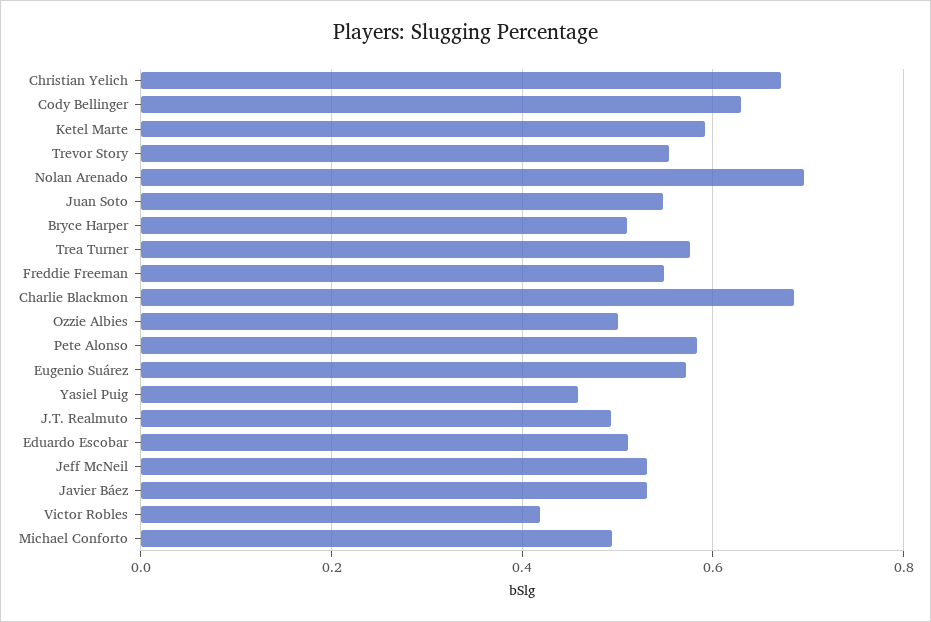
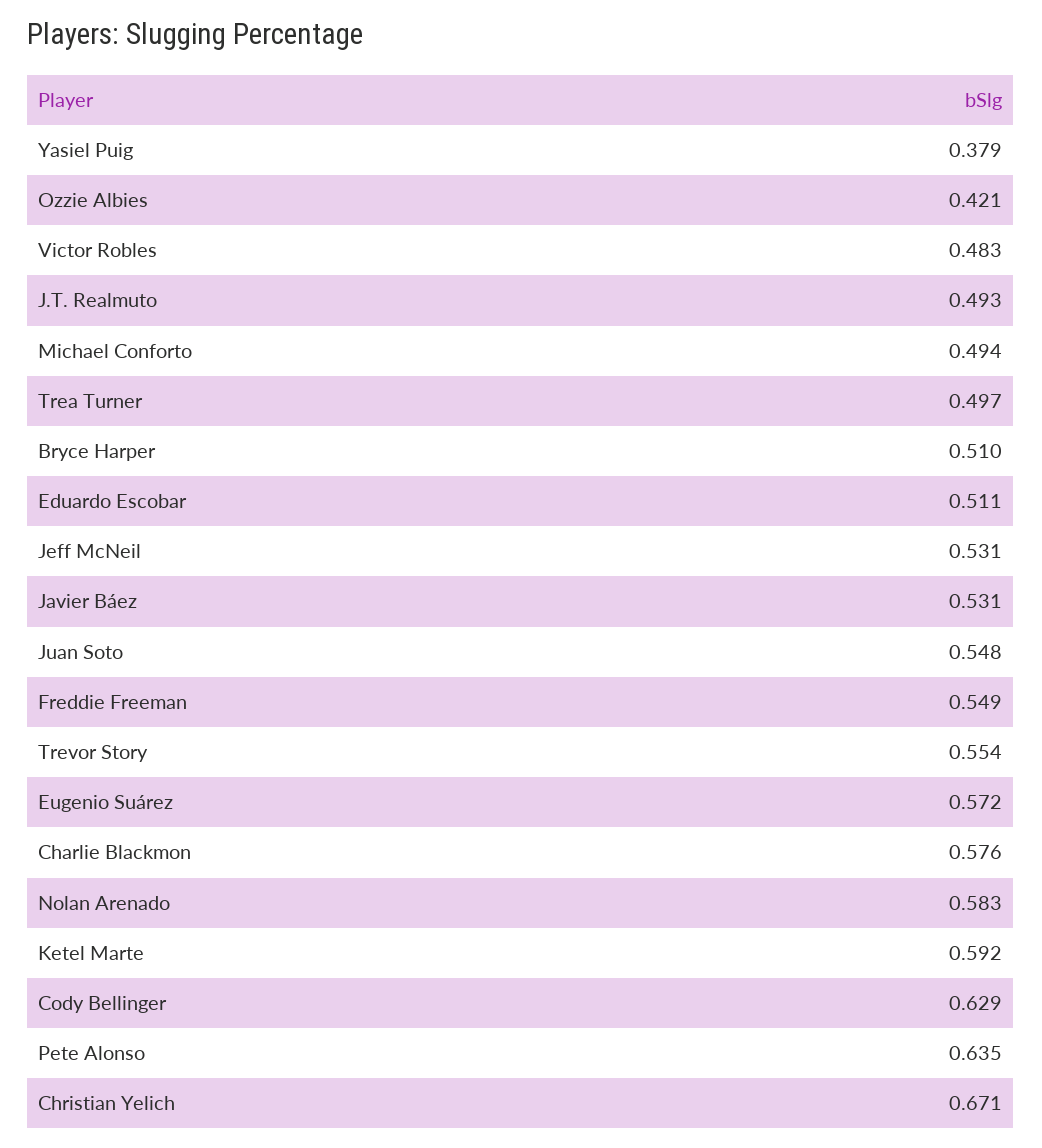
  {
    "Christian Yelich": 0.671,
    "Cody Bellinger": 0.629,
    "Ketel Marte": 0.592,
    "Trevor Story": 0.554,
-   "Nolan Arenado": 0.7,
+   "Nolan Arenado": 0.583,
    "Juan Soto": 0.548,
    "Bryce Harper": 0.51,
-   "Trea Turner": 0.58,
+   "Trea Turner": 0.497,
    "Freddie Freeman": 0.549,
-   "Charlie Blackmon": 0.68,
+   "Charlie Blackmon": 0.576,
-   "Ozzie Albies": 0.5,
+   "Ozzie Albies": 0.421,
-   "Pete Alonso": 0.58,
+   "Pete Alonso": 0.635,
    "Eugenio Suárez": 0.572,
-   "Yasiel Puig": 0.46,
+   "Yasiel Puig": 0.379,
    "J.T. Realmuto": 0.493,
    "Eduardo Escobar": 0.511,
    "Jeff McNeil": 0.531,
    "Javier Báez": 0.531,
-   "Victor Robles": 0.42,
+   "Victor Robles": 0.483,
    "Michael Conforto": 0.494
  }

